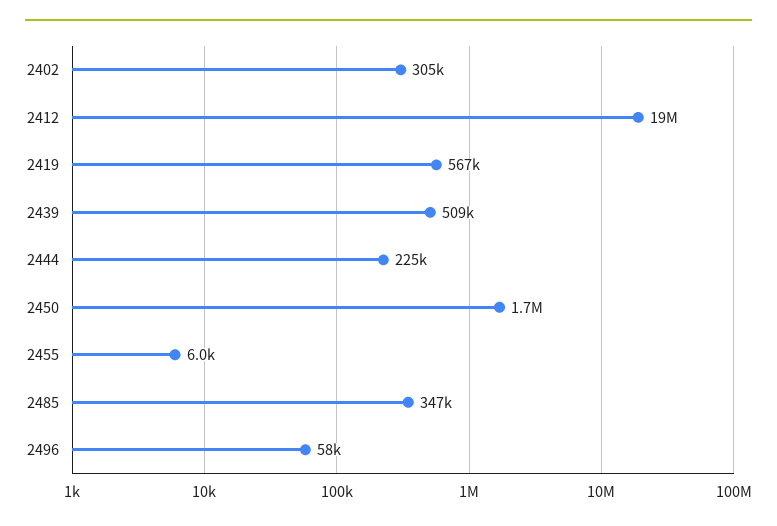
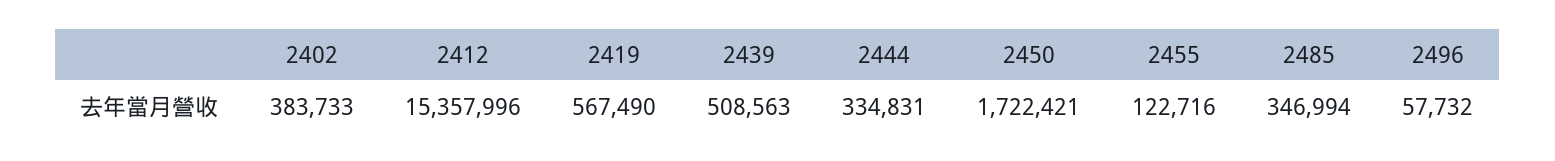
  {
-   "2402": 305000,
+   "2402": 383733,
-   "2412": 19000000,
+   "2412": 15357996,
    "2419": 567490,
    "2439": 508563,
-   "2444": 225000,
+   "2444": 334831,
    "2450": 1722421,
-   "2455": 6000,
+   "2455": 122716,
    "2485": 346994,
    "2496": 57732
  }

